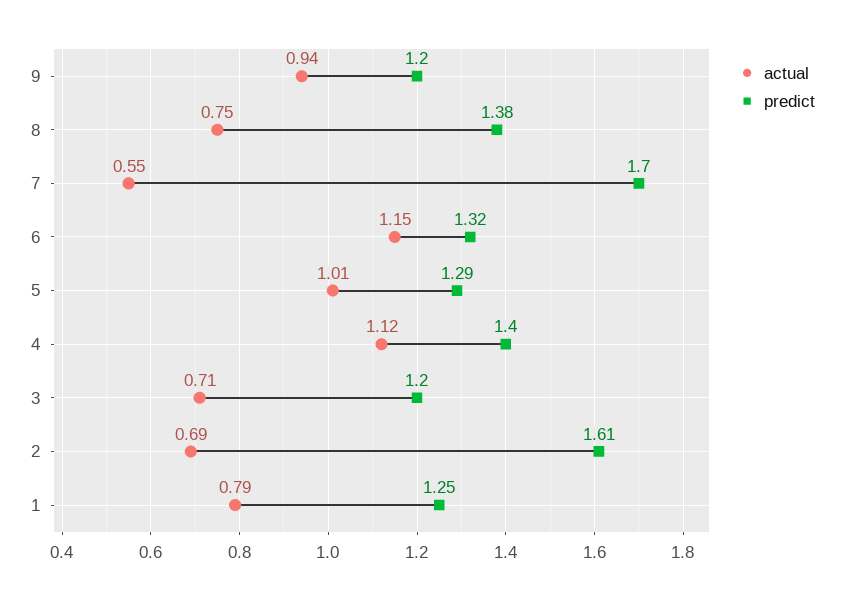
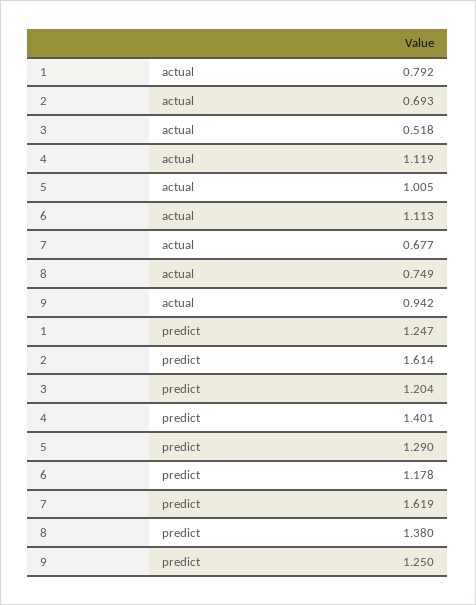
  {
    "actual": {
      "9": 0.942,
      "8": 0.749,
-     "7": 0.55,
+     "7": 0.677,
-     "6": 1.15,
+     "6": 1.113,
      "5": 1.005,
      "4": 1.119,
-     "3": 0.71,
+     "3": 0.518,
      "2": 0.693,
      "1": 0.792
    },
    "predict": {
-     "9": 1.2,
+     "9": 1.25,
      "8": 1.38,
-     "7": 1.7,
+     "7": 1.619,
-     "6": 1.32,
+     "6": 1.178,
      "5": 1.29,
      "4": 1.401,
      "3": 1.204,
      "2": 1.614,
      "1": 1.247
    }
  }

